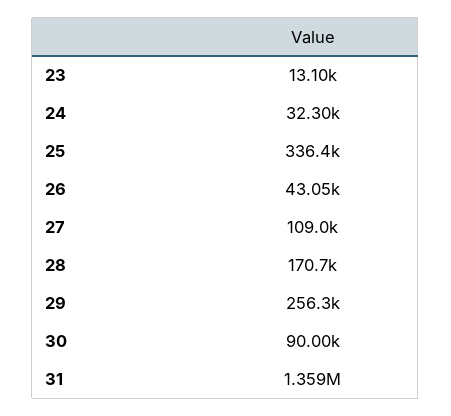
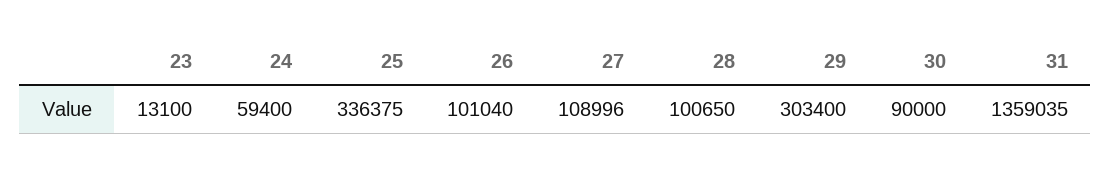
  {
    "23": 13100,
-   "24": 32300,
+   "24": 59400,
    "25": 336375,
-   "26": 43050,
+   "26": 101040,
    "27": 108996,
-   "28": 170700,
+   "28": 100650,
-   "29": 256300,
+   "29": 303400,
    "30": 90000,
    "31": 1359035
  }

